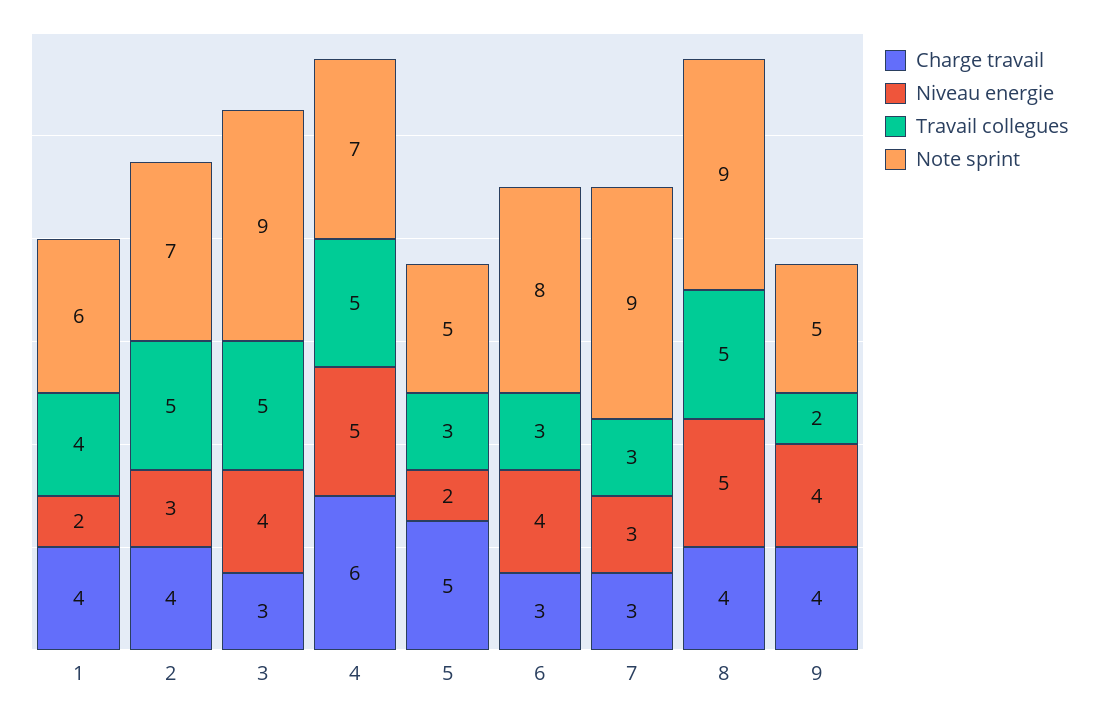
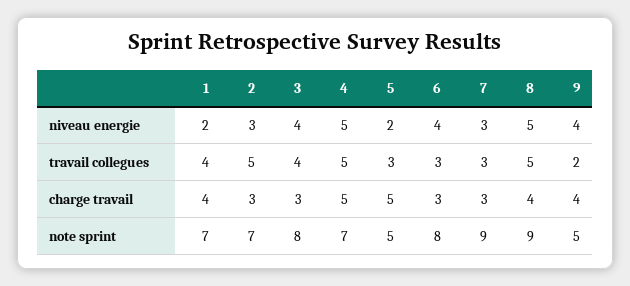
  {
    "Charge travail": {
      "1": 4,
-     "2": 4,
+     "2": 3,
      "3": 3,
-     "4": 6,
+     "4": 5,
      "5": 5,
      "6": 3,
      "7": 3,
      "8": 4,
      "9": 4
    },
    "Niveau energie": {
      "1": 2,
      "2": 3,
      "3": 4,
      "4": 5,
      "5": 2,
      "6": 4,
      "7": 3,
      "8": 5,
      "9": 4
    },
    "Travail collegues": {
      "1": 4,
      "2": 5,
-     "3": 5,
+     "3": 4,
      "4": 5,
      "5": 3,
      "6": 3,
      "7": 3,
      "8": 5,
      "9": 2
    },
    "Note sprint": {
-     "1": 6,
+     "1": 7,
      "2": 7,
-     "3": 9,
+     "3": 8,
      "4": 7,
      "5": 5,
      "6": 8,
      "7": 9,
      "8": 9,
      "9": 5
    }
  }

